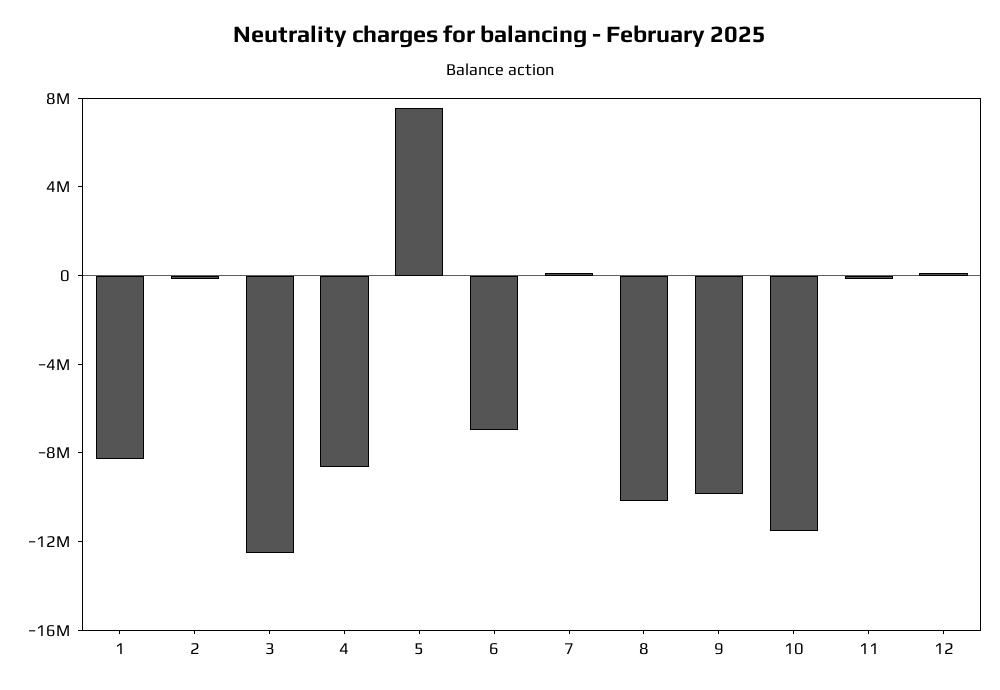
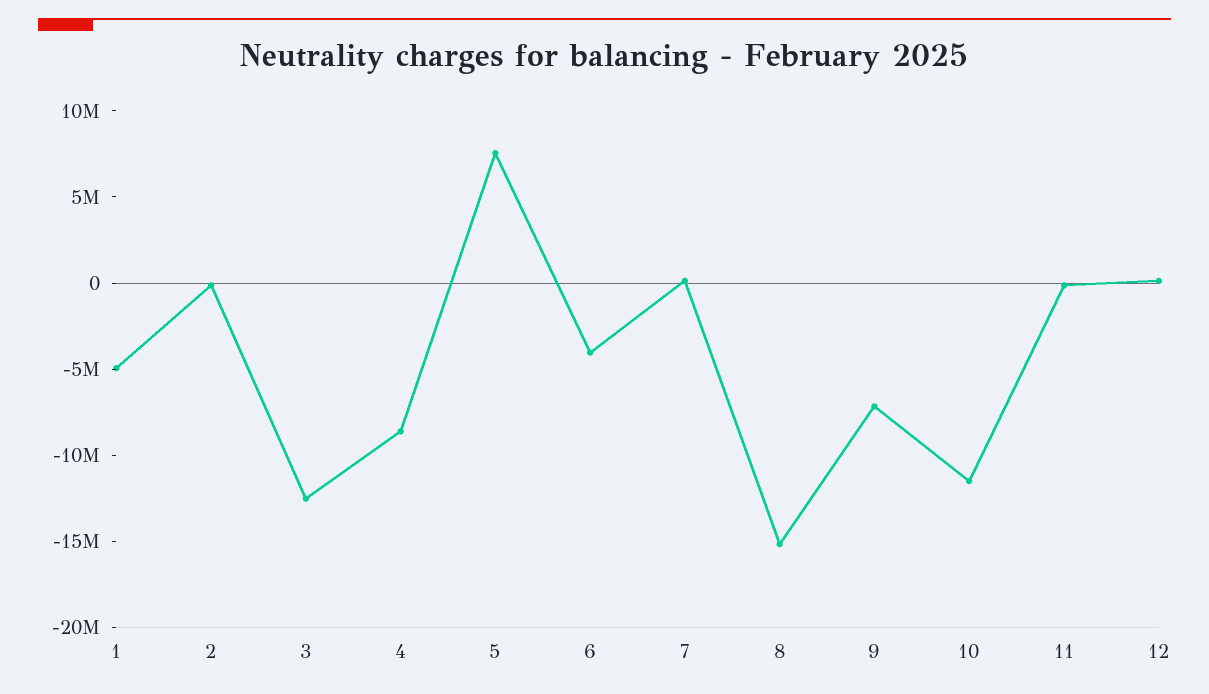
  {
-   "1": -8000000,
+   "1": -5000000,
    "2": 0,
    "3": -13000000,
    "4": -9000000,
    "5": 8000000,
-   "6": -7000000,
+   "6": -4000000,
    "7": 0,
-   "8": -10000000,
+   "8": -15000000,
-   "9": -10000000,
+   "9": -7000000,
    "10": -12000000,
    "11": 0,
    "12": 0
  }

